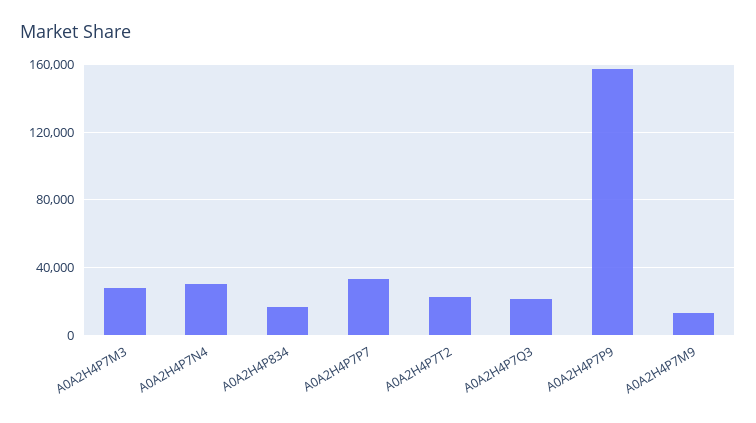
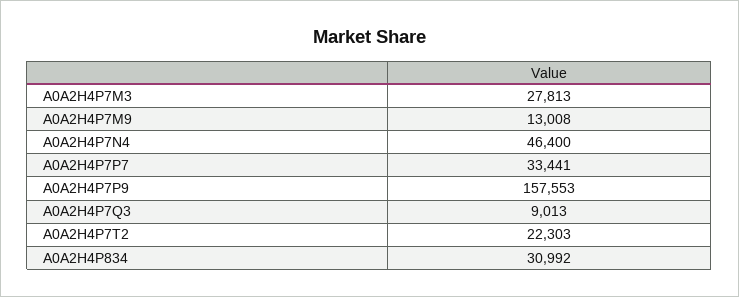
  {
    "A0A2H4P7M3": 27813,
-   "A0A2H4P7N4": 30000,
+   "A0A2H4P7N4": 46400,
-   "A0A2H4P834": 15000,
+   "A0A2H4P834": 30992,
    "A0A2H4P7P7": 33441,
    "A0A2H4P7T2": 22303,
-   "A0A2H4P7Q3": 20000,
+   "A0A2H4P7Q3": 9013,
    "A0A2H4P7P9": 157553,
    "A0A2H4P7M9": 13008
  }

